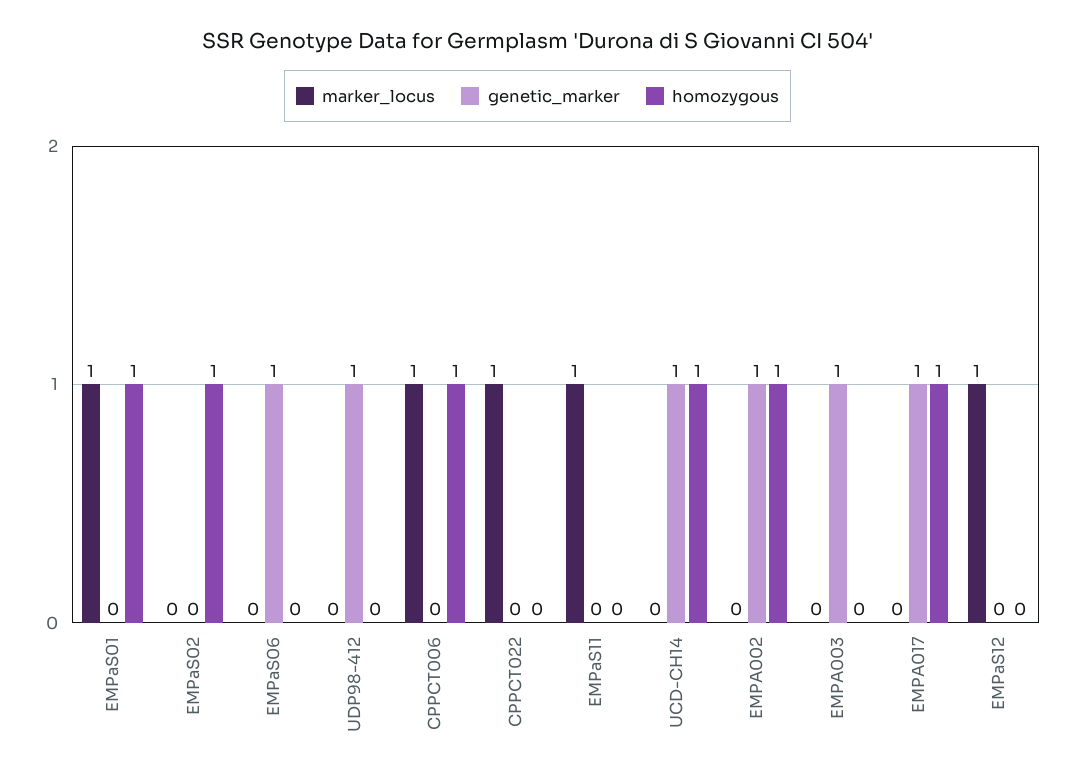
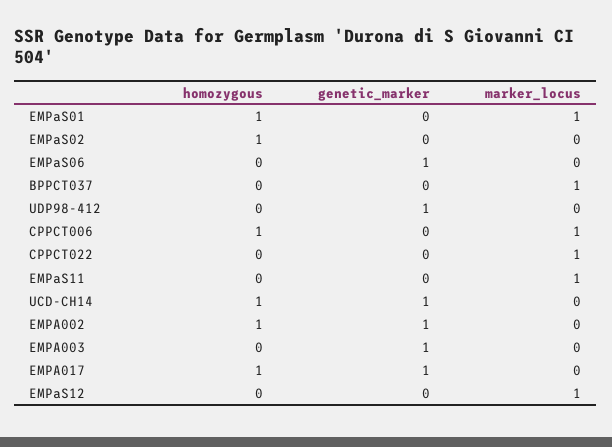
  {
    "marker_locus": {
      "EMPaS01": 1,
      "EMPaS02": 0,
      "EMPaS06": 0,
      "UDP98-412": 0,
      "CPPCT006": 1,
      "CPPCT022": 1,
      "EMPaS11": 1,
      "UCD-CH14": 0,
      "EMPA002": 0,
      "EMPA003": 0,
      "EMPA017": 0,
-     "EMPaS12": 1
+     "EMPaS12": 1,
+     "BPPCT037": 1
    },
    "genetic_marker": {
      "EMPaS01": 0,
      "EMPaS02": 0,
      "EMPaS06": 1,
      "UDP98-412": 1,
      "CPPCT006": 0,
      "CPPCT022": 0,
      "EMPaS11": 0,
      "UCD-CH14": 1,
      "EMPA002": 1,
      "EMPA003": 1,
      "EMPA017": 1,
-     "EMPaS12": 0
+     "EMPaS12": 0,
+     "BPPCT037": 0
    },
    "homozygous": {
      "EMPaS01": 1,
      "EMPaS02": 1,
      "EMPaS06": 0,
      "UDP98-412": 0,
      "CPPCT006": 1,
      "CPPCT022": 0,
      "EMPaS11": 0,
      "UCD-CH14": 1,
      "EMPA002": 1,
      "EMPA003": 0,
      "EMPA017": 1,
-     "EMPaS12": 0
+     "EMPaS12": 0,
+     "BPPCT037": 0
    }
  }

